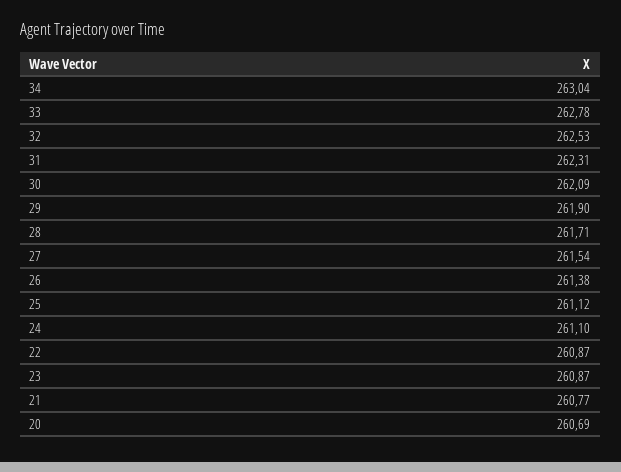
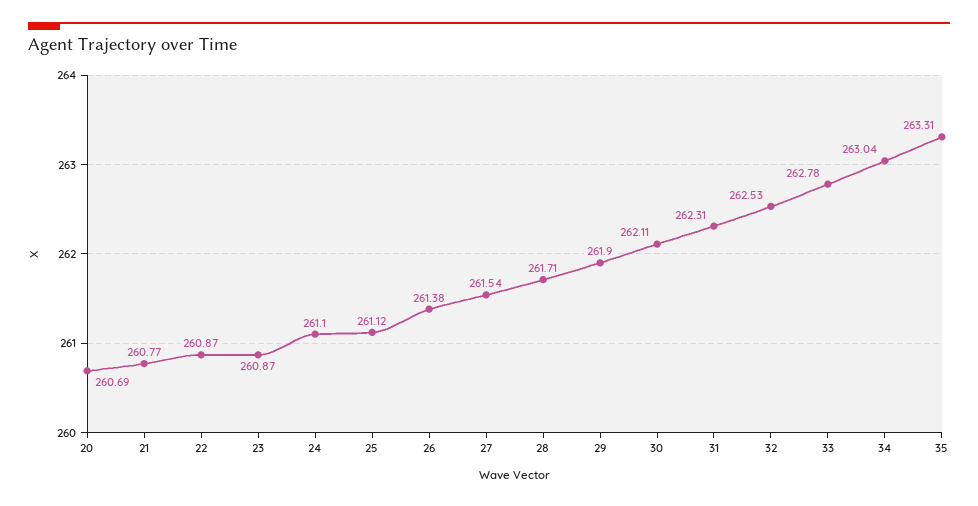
  {
    "34": 263.04,
    "33": 262.78,
    "32": 262.53,
    "31": 262.31,
-   "30": 262.09,
+   "30": 262.11,
    "29": 261.9,
    "28": 261.71,
    "27": 261.54,
    "26": 261.38,
    "25": 261.12,
    "24": 261.1,
    "22": 260.87,
    "23": 260.87,
    "21": 260.77,
-   "20": 260.69
+   "20": 260.69,
+   "35": 263.31
  }

